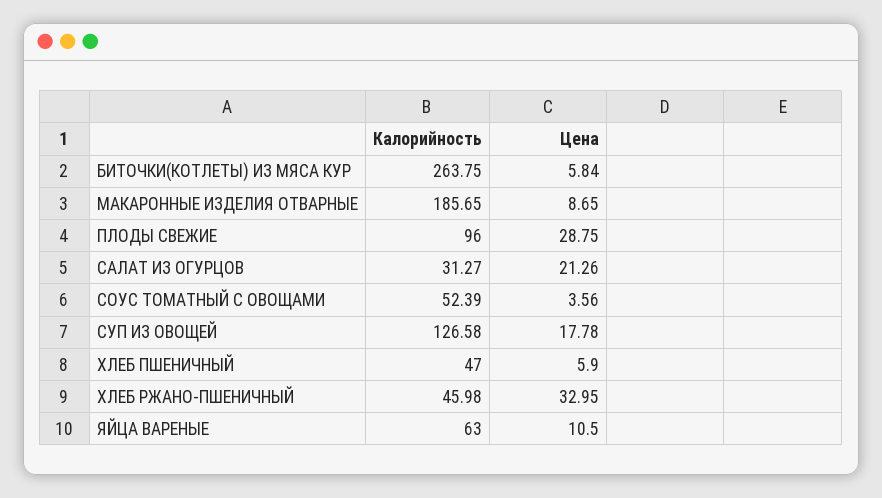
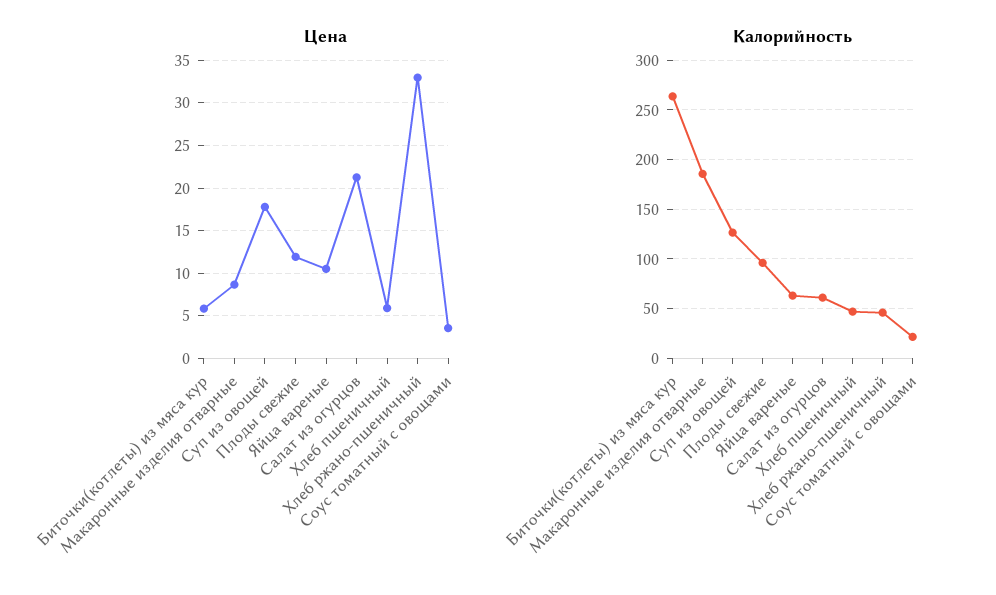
  {
    "Калорийность": {
      "БИТОЧКИ(КОТЛЕТЫ) ИЗ МЯСА КУР": 263.75,
      "МАКАРОННЫЕ ИЗДЕЛИЯ ОТВАРНЫЕ": 185.65,
      "ПЛОДЫ СВЕЖИЕ": 96,
-     "САЛАТ ИЗ ОГУРЦОВ": 31.27,
+     "САЛАТ ИЗ ОГУРЦОВ": 60,
-     "СОУС ТОМАТНЫЙ С ОВОЩАМИ": 52.39,
+     "СОУС ТОМАТНЫЙ С ОВОЩАМИ": 20,
      "СУП ИЗ ОВОЩЕЙ": 126.58,
      "ХЛЕБ ПШЕНИЧНЫЙ": 47,
      "ХЛЕБ РЖАНО-ПШЕНИЧНЫЙ": 45.98,
      "ЯЙЦА ВАРЕНЫЕ": 63
    },
    "Цена": {
      "БИТОЧКИ(КОТЛЕТЫ) ИЗ МЯСА КУР": 5.84,
      "МАКАРОННЫЕ ИЗДЕЛИЯ ОТВАРНЫЕ": 8.65,
-     "ПЛОДЫ СВЕЖИЕ": 28.75,
+     "ПЛОДЫ СВЕЖИЕ": 12,
      "САЛАТ ИЗ ОГУРЦОВ": 21.26,
      "СОУС ТОМАТНЫЙ С ОВОЩАМИ": 3.56,
      "СУП ИЗ ОВОЩЕЙ": 17.78,
      "ХЛЕБ ПШЕНИЧНЫЙ": 5.9,
      "ХЛЕБ РЖАНО-ПШЕНИЧНЫЙ": 32.95,
      "ЯЙЦА ВАРЕНЫЕ": 10.5
    }
  }

